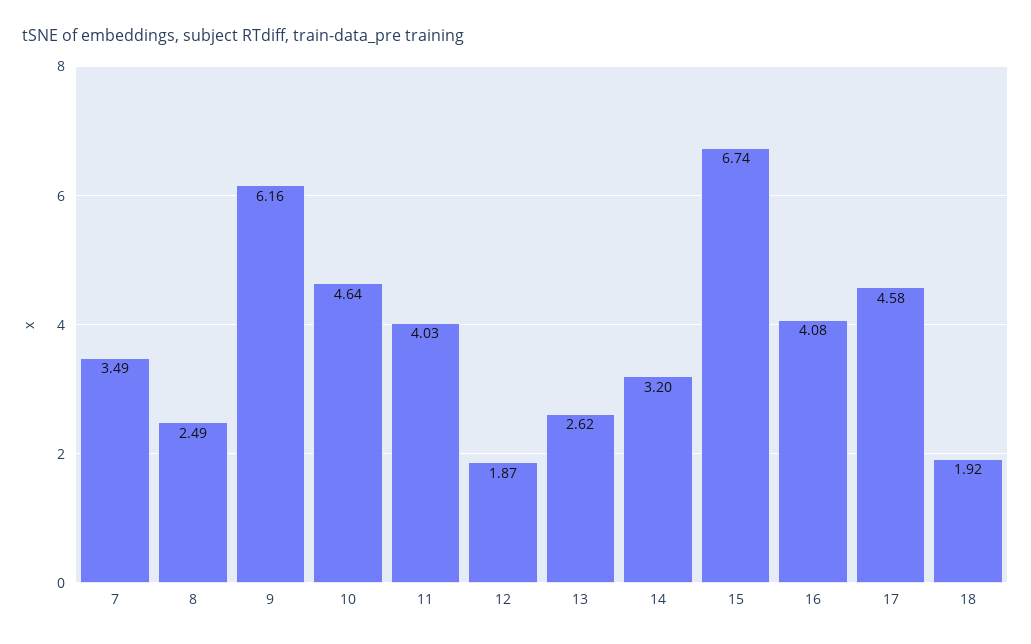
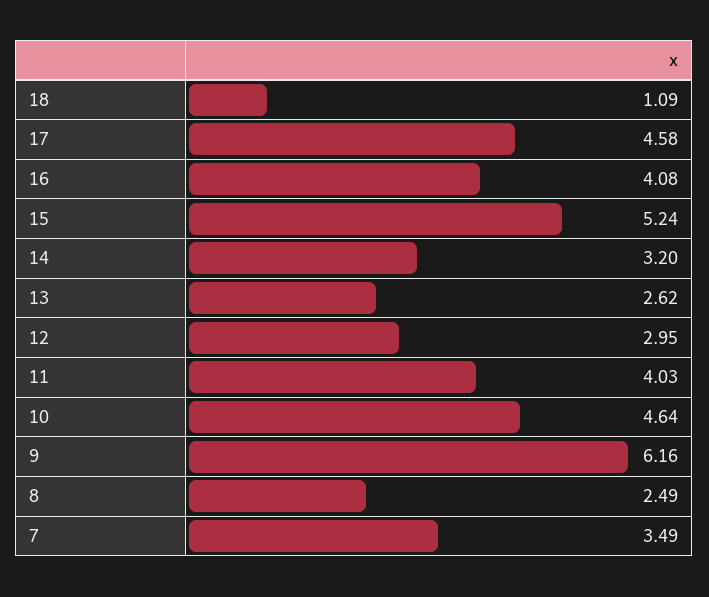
  {
    "7": 3.49,
    "8": 2.49,
    "9": 6.16,
    "10": 4.64,
    "11": 4.03,
-   "12": 1.87,
+   "12": 2.95,
    "13": 2.62,
    "14": 3.2,
-   "15": 6.74,
+   "15": 5.24,
    "16": 4.08,
    "17": 4.58,
-   "18": 1.92
+   "18": 1.09
  }

